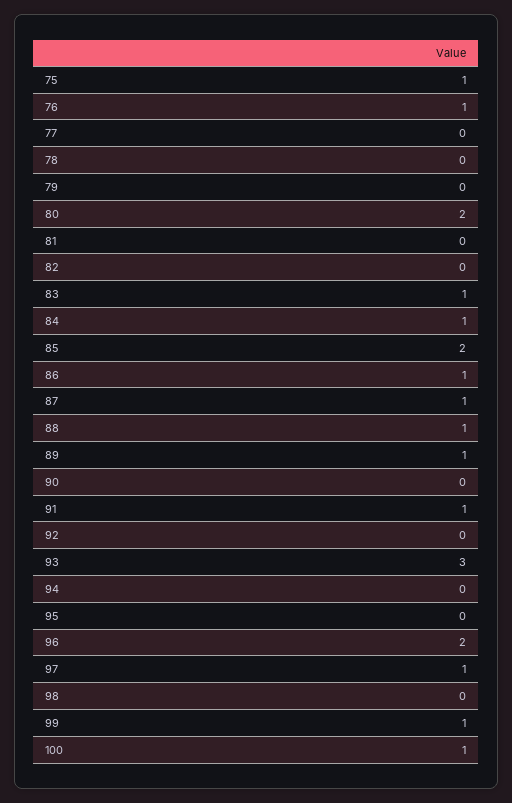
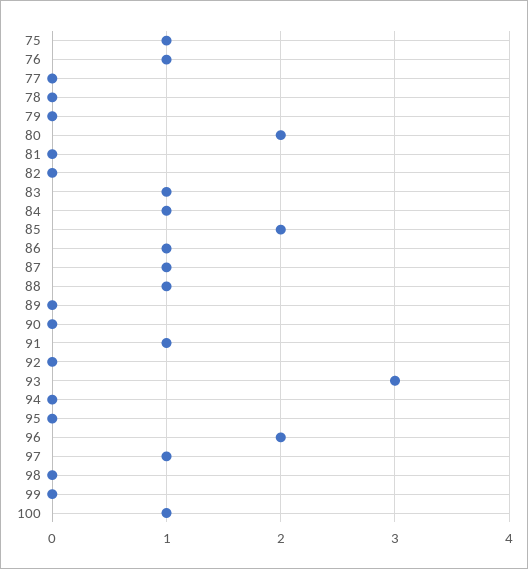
  {
    "75": 1,
    "76": 1,
    "77": 0,
    "78": 0,
    "79": 0,
    "80": 2,
    "81": 0,
    "82": 0,
    "83": 1,
    "84": 1,
    "85": 2,
    "86": 1,
    "87": 1,
    "88": 1,
-   "89": 1,
+   "89": 0,
    "90": 0,
    "91": 1,
    "92": 0,
    "93": 3,
    "94": 0,
    "95": 0,
    "96": 2,
    "97": 1,
    "98": 0,
-   "99": 1,
+   "99": 0,
    "100": 1
  }

